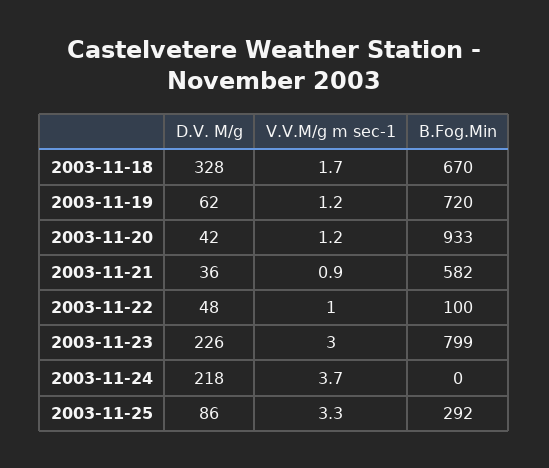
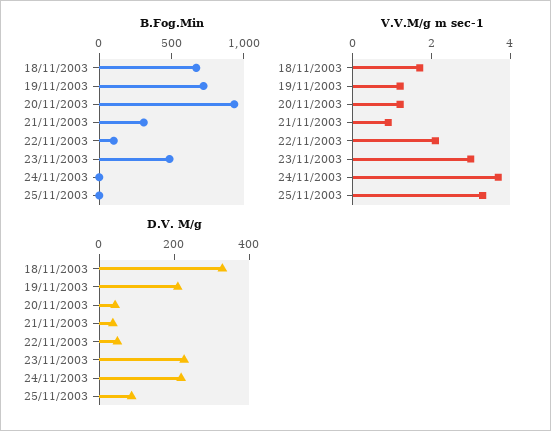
  {
    "D.V. M/g": {
      "2003-11-18": 328,
-     "2003-11-19": 62,
+     "2003-11-19": 200,
      "2003-11-20": 42,
      "2003-11-21": 36,
      "2003-11-22": 48,
      "2003-11-23": 226,
      "2003-11-24": 218,
      "2003-11-25": 86
    },
    "V.V.M/g m sec-1": {
      "2003-11-18": 1.7,
      "2003-11-19": 1.2,
      "2003-11-20": 1.2,
      "2003-11-21": 0.9,
-     "2003-11-22": 1,
+     "2003-11-22": 2,
      "2003-11-23": 3,
      "2003-11-24": 3.7,
      "2003-11-25": 3.3
    },
    "B.Fog.Min": {
      "2003-11-18": 670,
      "2003-11-19": 720,
      "2003-11-20": 933,
-     "2003-11-21": 582,
+     "2003-11-21": 300,
      "2003-11-22": 100,
-     "2003-11-23": 799,
+     "2003-11-23": 500,
      "2003-11-24": 0,
-     "2003-11-25": 292
+     "2003-11-25": 0
    }
  }

